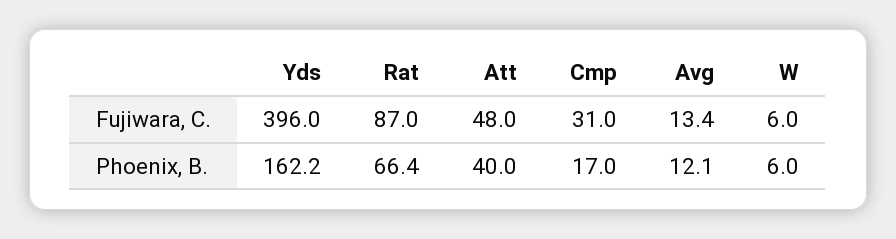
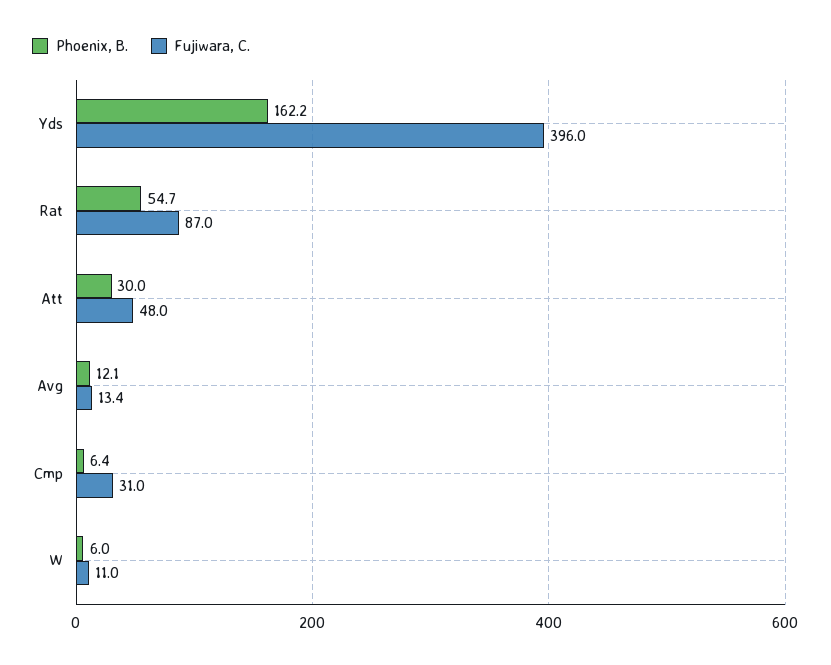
  {
    "Fujiwara, C.": {
      "Yds": 396,
      "Rat": 87,
      "Att": 48,
      "Cmp": 31,
      "Avg": 13.4,
-     "W": 6
+     "W": 11
    },
    "Phoenix, B.": {
      "Yds": 162.2,
-     "Rat": 66.4,
+     "Rat": 54.7,
-     "Att": 40,
+     "Att": 30,
-     "Cmp": 17,
+     "Cmp": 6.4,
      "Avg": 12.1,
      "W": 6
    }
  }

